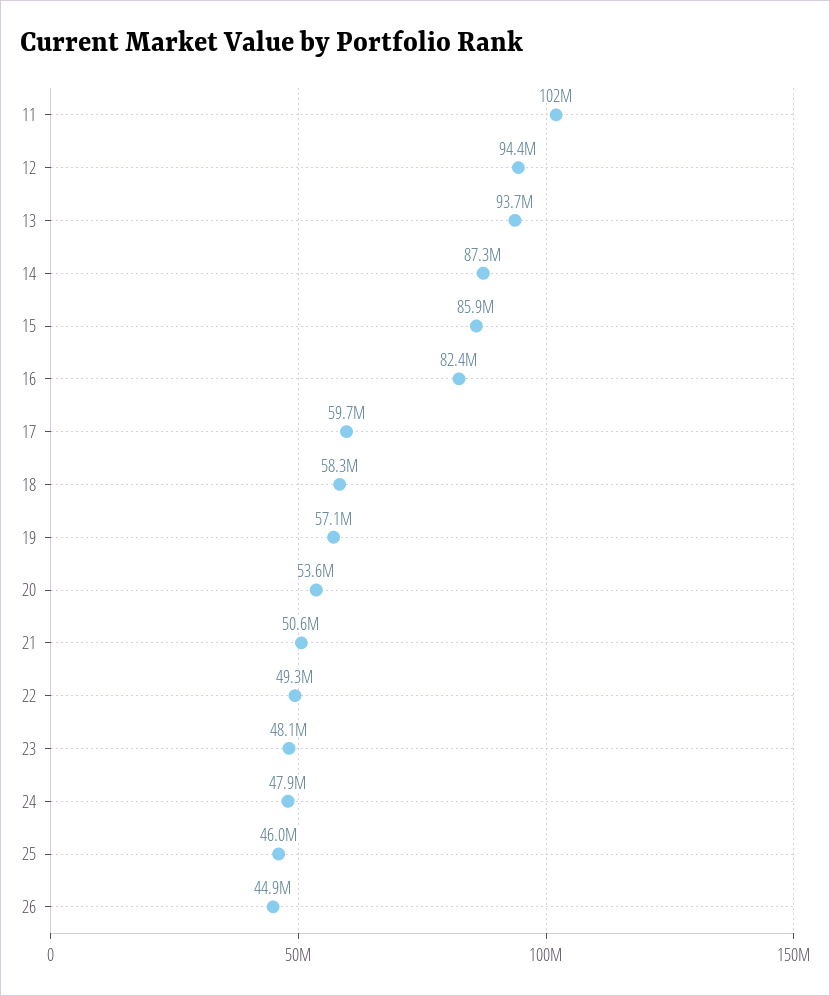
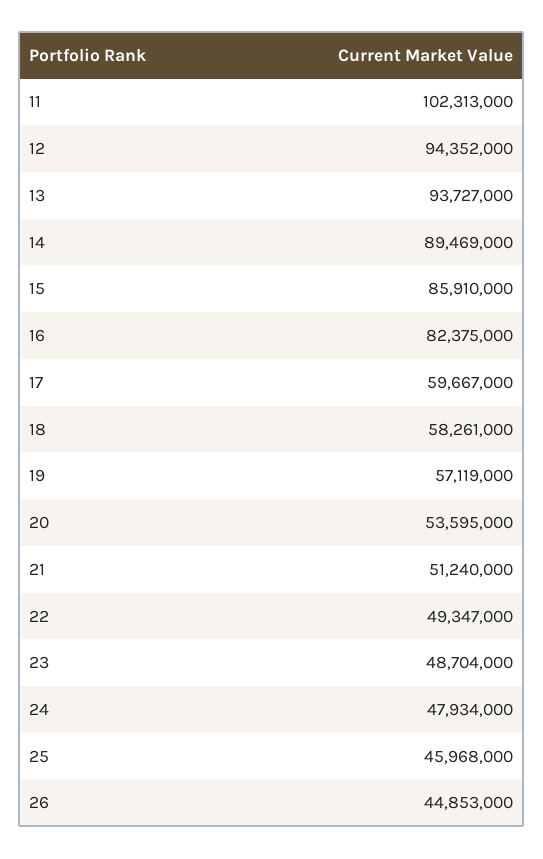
  {
    "11": 102313000,
    "12": 94352000,
    "13": 93727000,
-   "14": 87300000,
+   "14": 89469000,
    "15": 85910000,
    "16": 82375000,
    "17": 59667000,
    "18": 58261000,
    "19": 57119000,
    "20": 53595000,
-   "21": 50600000,
+   "21": 51240000,
    "22": 49347000,
-   "23": 48100000,
+   "23": 48704000,
    "24": 47934000,
    "25": 45968000,
    "26": 44853000
  }

